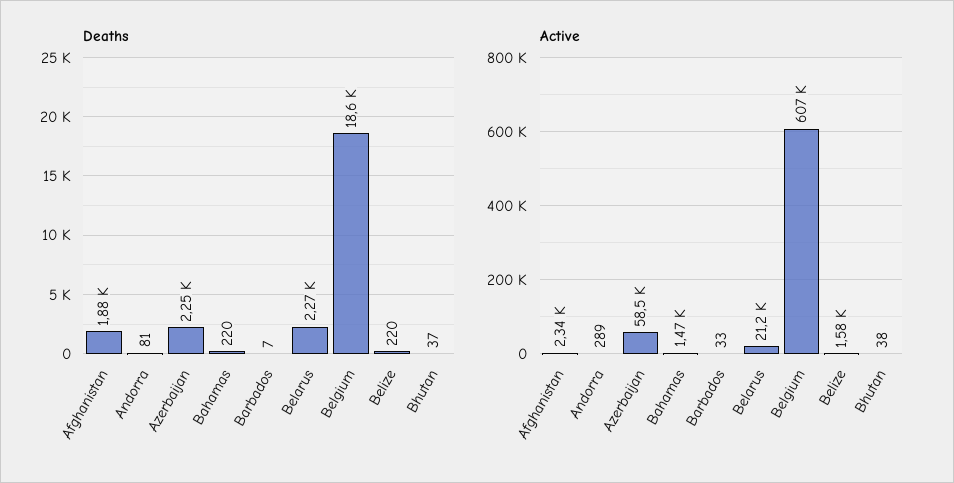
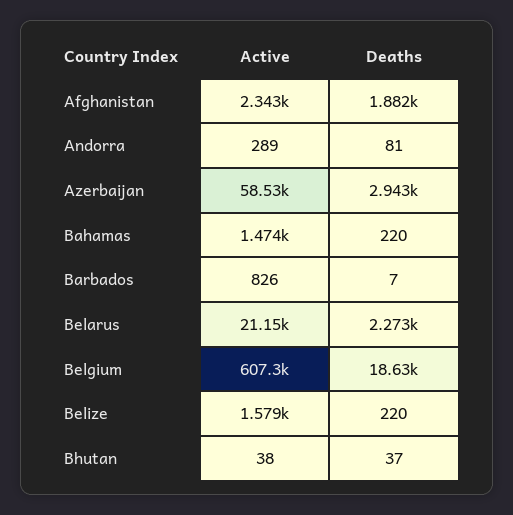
  {
    "Deaths": {
      "Afghanistan": 1882,
      "Andorra": 81,
-     "Azerbaijan": 2250,
+     "Azerbaijan": 2943,
      "Bahamas": 220,
      "Barbados": 7,
      "Belarus": 2273,
      "Belgium": 18630,
      "Belize": 220,
      "Bhutan": 37
    },
    "Active": {
      "Afghanistan": 2343,
      "Andorra": 289,
      "Azerbaijan": 58530,
      "Bahamas": 1474,
-     "Barbados": 33,
+     "Barbados": 826,
      "Belarus": 21150,
      "Belgium": 607300,
      "Belize": 1579,
      "Bhutan": 38
    }
  }

